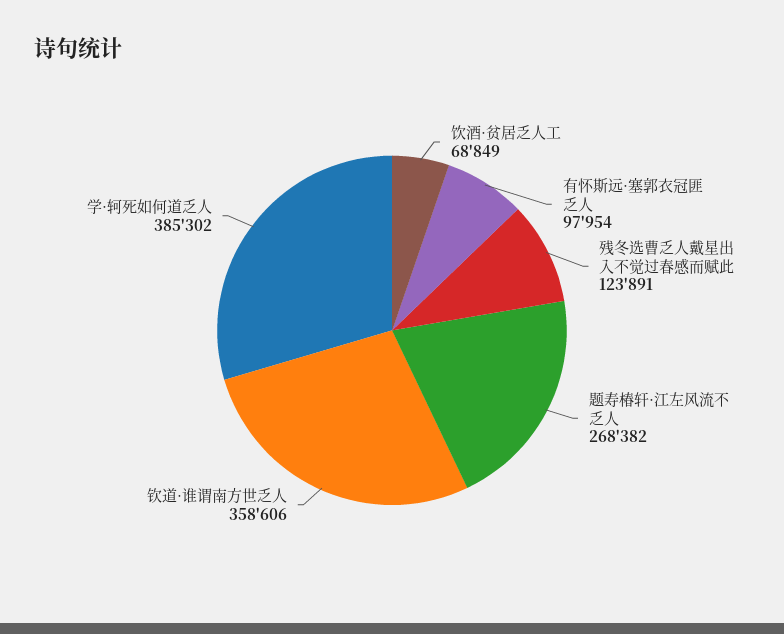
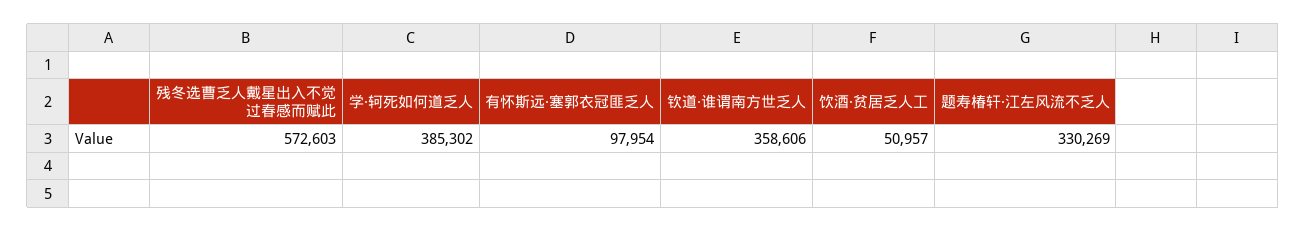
  {
-   "饮酒·贫居乏人工": 68849,
+   "饮酒·贫居乏人工": 50957,
    "有怀斯远·塞郭衣冠匪乏人": 97954,
-   "残冬选曹乏人戴星出入不觉过春感而赋此": 123891,
+   "残冬选曹乏人戴星出入不觉过春感而赋此": 572603,
-   "题寿椿轩·江左风流不乏人": 268382,
+   "题寿椿轩·江左风流不乏人": 330269,
    "钦道·谁谓南方世乏人": 358606,
    "学·轲死如何道乏人": 385302
  }

